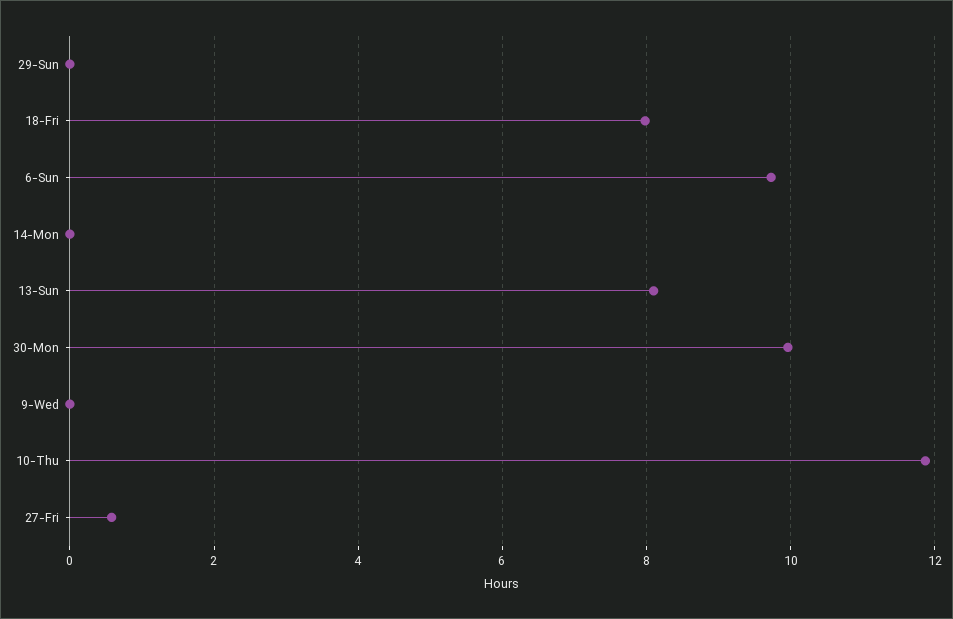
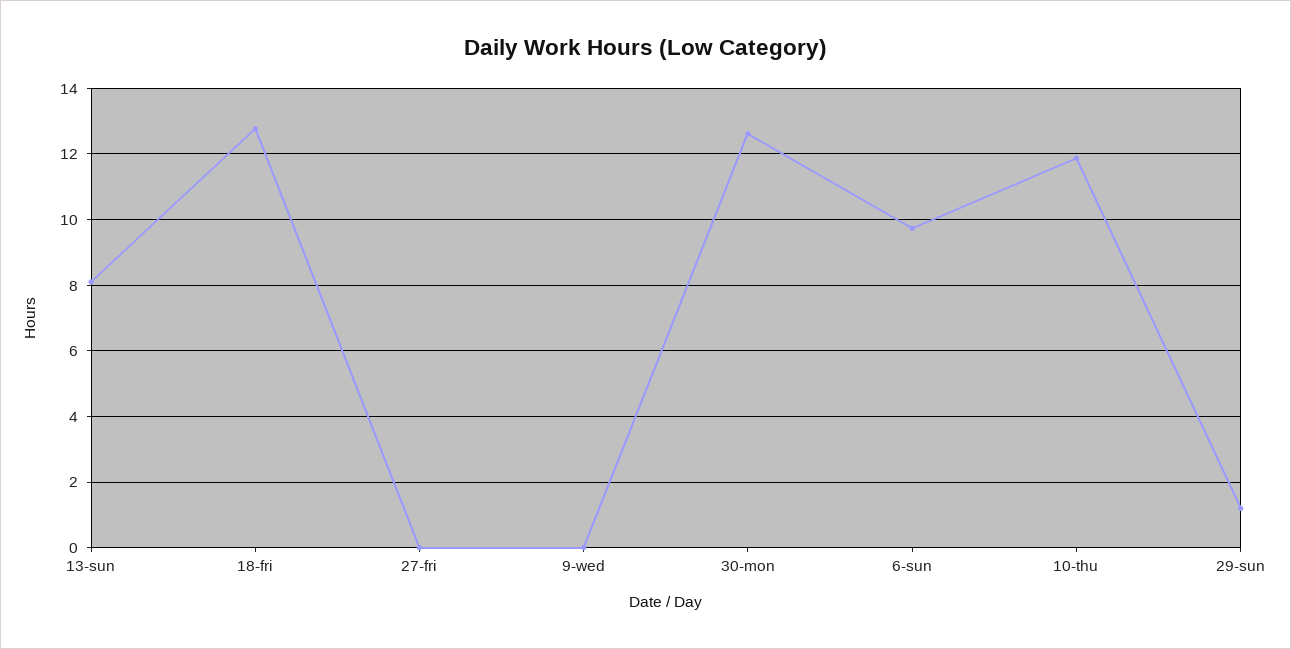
  {
-   "29-Sun": 0,
+   "29-Sun": 1.2,
-   "18-Fri": 8,
+   "18-Fri": 12.8,
    "6-Sun": 9.8,
-   "14-Mon": 0,
    "13-Sun": 8.2,
-   "30-Mon": 10,
+   "30-Mon": 12.6,
    "9-Wed": 0,
    "10-Thu": 11.8,
-   "27-Fri": 0.6
+   "27-Fri": 0
  }

